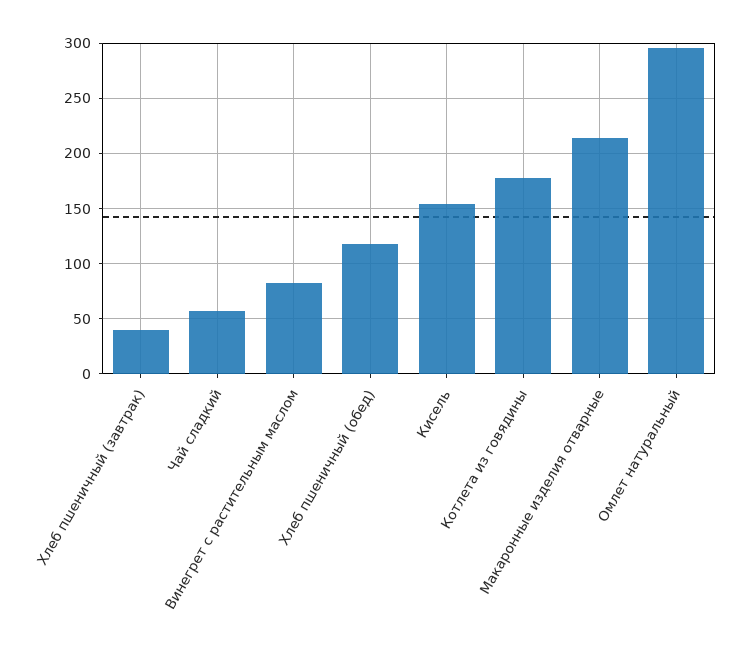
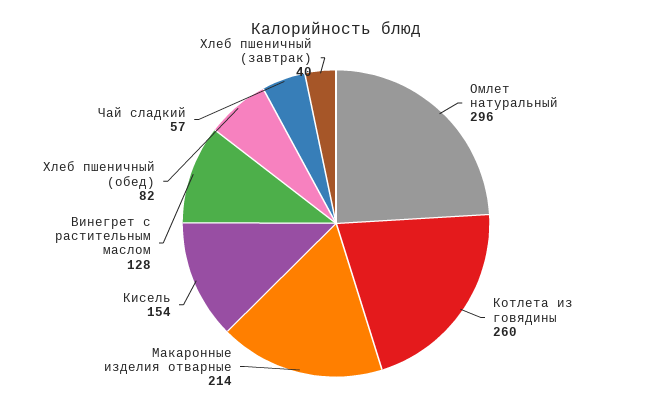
  {
    "Хлеб пшеничный (завтрак)": 40,
    "Чай сладкий": 57,
-   "Винегрет с растительным маслом": 80,
+   "Винегрет с растительным маслом": 128,
-   "Хлеб пшеничный (обед)": 120,
+   "Хлеб пшеничный (обед)": 82,
    "Кисель": 154,
-   "Котлета из говядины": 180,
+   "Котлета из говядины": 260,
    "Макаронные изделия отварные": 214,
    "Омлет натуральный": 296
  }

